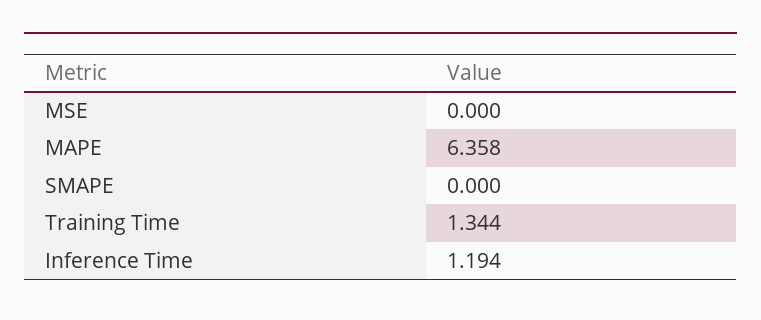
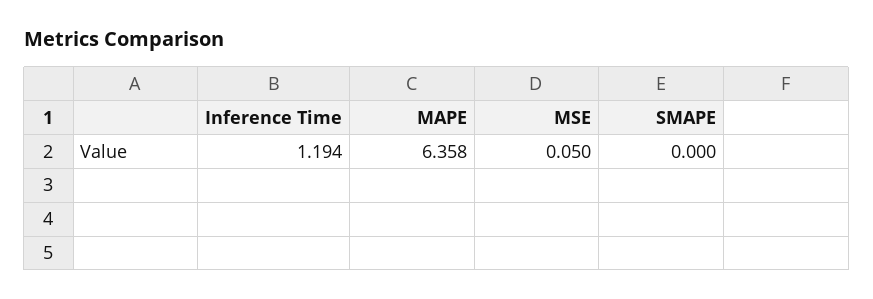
  {
-   "MSE": 0,
+   "MSE": 0.05,
    "MAPE": 6.358,
    "SMAPE": 0,
-   "Training Time": 1.344,
    "Inference Time": 1.194
  }

